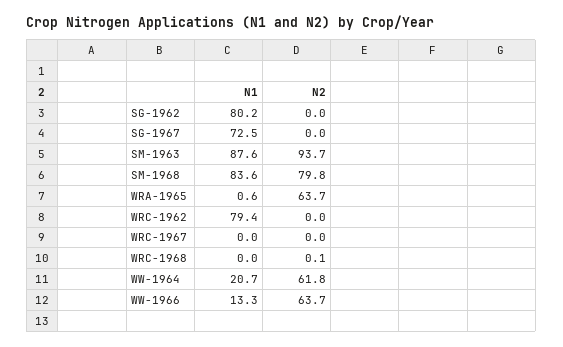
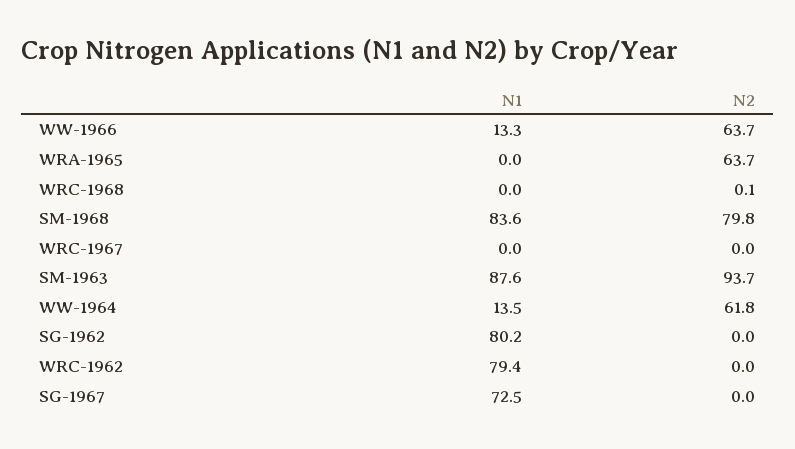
  {
    "N1": {
      "SG-1962": 80.2,
      "SG-1967": 72.5,
      "SM-1963": 87.6,
      "SM-1968": 83.6,
-     "WRA-1965": 0.6,
+     "WRA-1965": 0,
      "WRC-1962": 79.4,
      "WRC-1967": 0,
      "WRC-1968": 0,
-     "WW-1964": 20.7,
+     "WW-1964": 13.5,
      "WW-1966": 13.3
    },
    "N2": {
      "SG-1962": 0,
      "SG-1967": 0,
      "SM-1963": 93.7,
      "SM-1968": 79.8,
      "WRA-1965": 63.7,
      "WRC-1962": 0,
      "WRC-1967": 0,
      "WRC-1968": 0.1,
      "WW-1964": 61.8,
      "WW-1966": 63.7
    }
  }

